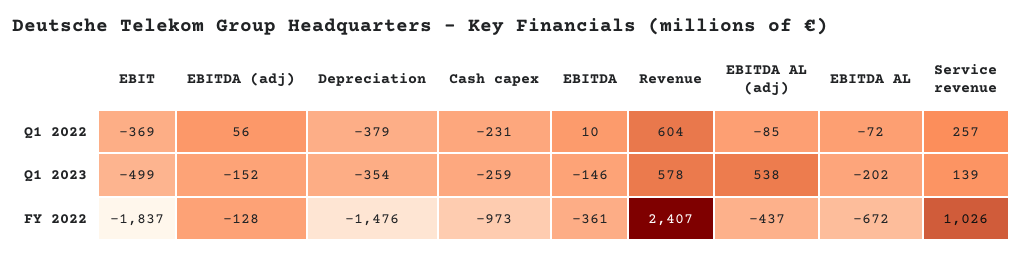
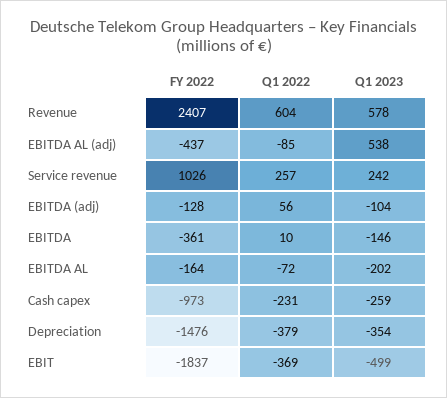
  {
    "EBIT": {
      "Q1 2022": -369,
      "Q1 2023": -499,
      "FY 2022": -1837
    },
    "EBITDA (adj)": {
      "Q1 2022": 56,
-     "Q1 2023": -152,
+     "Q1 2023": -104,
      "FY 2022": -128
    },
    "Depreciation": {
      "Q1 2022": -379,
      "Q1 2023": -354,
      "FY 2022": -1476
    },
    "Cash capex": {
      "Q1 2022": -231,
      "Q1 2023": -259,
      "FY 2022": -973
    },
    "EBITDA": {
      "Q1 2022": 10,
      "Q1 2023": -146,
      "FY 2022": -361
    },
    "Revenue": {
      "Q1 2022": 604,
      "Q1 2023": 578,
      "FY 2022": 2407
    },
    "EBITDA AL (adj)": {
      "Q1 2022": -85,
      "Q1 2023": 538,
      "FY 2022": -437
    },
    "EBITDA AL": {
      "Q1 2022": -72,
      "Q1 2023": -202,
-     "FY 2022": -672
+     "FY 2022": -164
    },
    "Service revenue": {
      "Q1 2022": 257,
-     "Q1 2023": 139,
+     "Q1 2023": 242,
      "FY 2022": 1026
    }
  }

